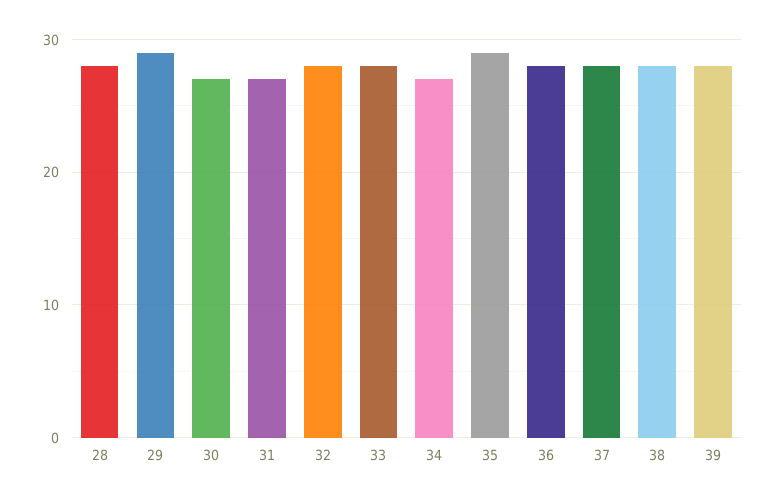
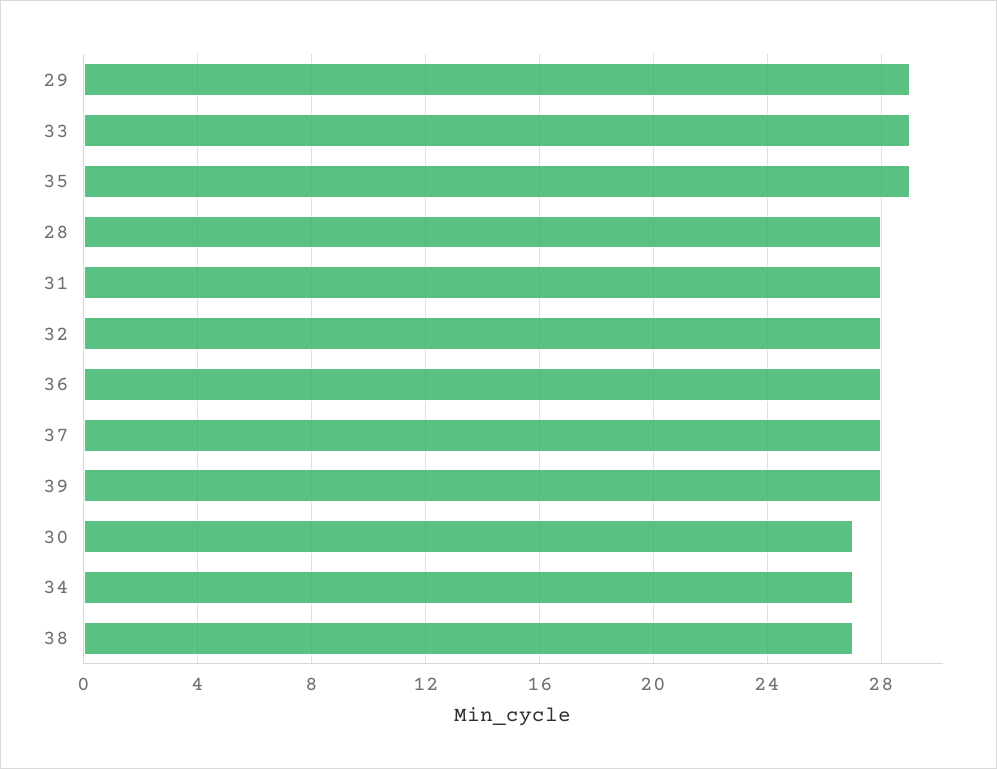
  {
    "28": 28,
    "29": 29,
    "30": 27,
-   "31": 27,
+   "31": 28,
    "32": 28,
-   "33": 28,
+   "33": 29,
    "34": 27,
    "35": 29,
    "36": 28,
    "37": 28,
-   "38": 28,
+   "38": 27,
    "39": 28
  }

